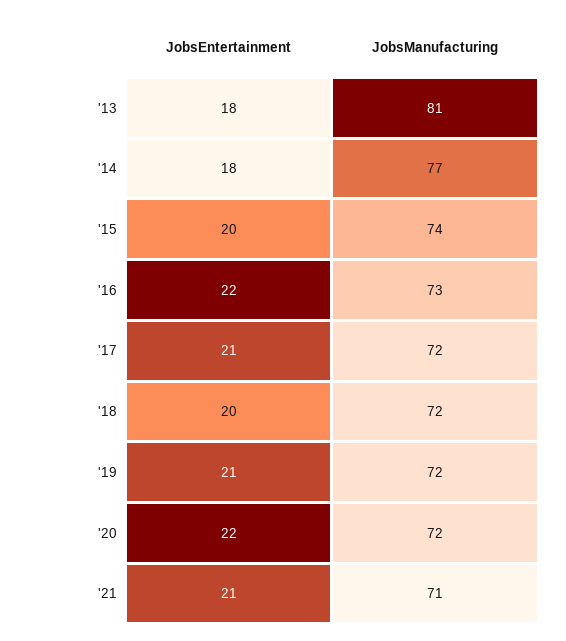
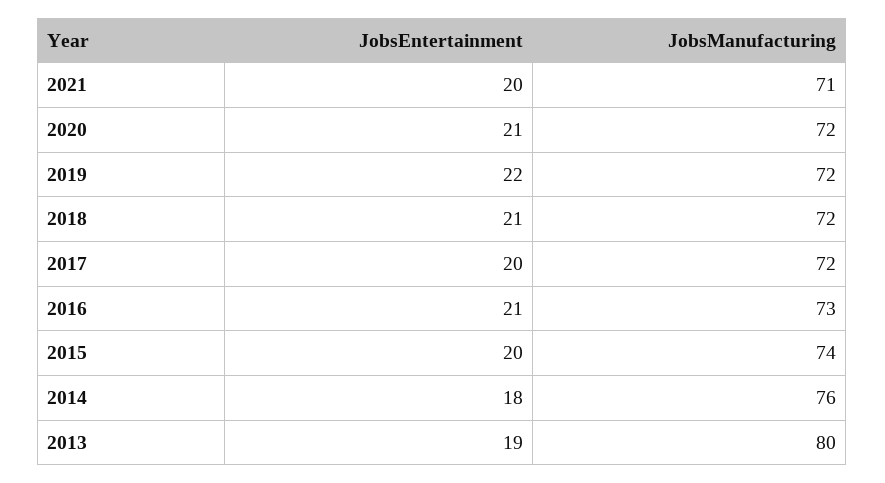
  {
    "JobsEntertainment": {
-     "'13": 18,
+     "'13": 19,
      "'14": 18,
      "'15": 20,
-     "'16": 22,
+     "'16": 21,
-     "'17": 21,
+     "'17": 20,
-     "'18": 20,
+     "'18": 21,
-     "'19": 21,
+     "'19": 22,
-     "'20": 22,
+     "'20": 21,
-     "'21": 21
+     "'21": 20
    },
    "JobsManufacturing": {
-     "'13": 81,
+     "'13": 80,
-     "'14": 77,
+     "'14": 76,
      "'15": 74,
      "'16": 73,
      "'17": 72,
      "'18": 72,
      "'19": 72,
      "'20": 72,
      "'21": 71
    }
  }

